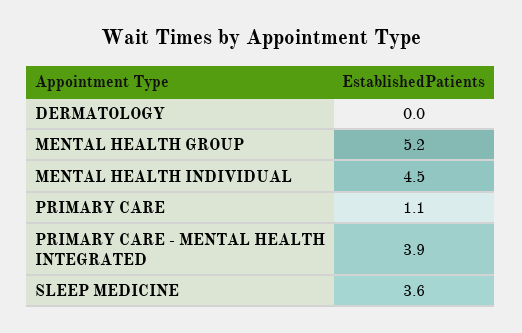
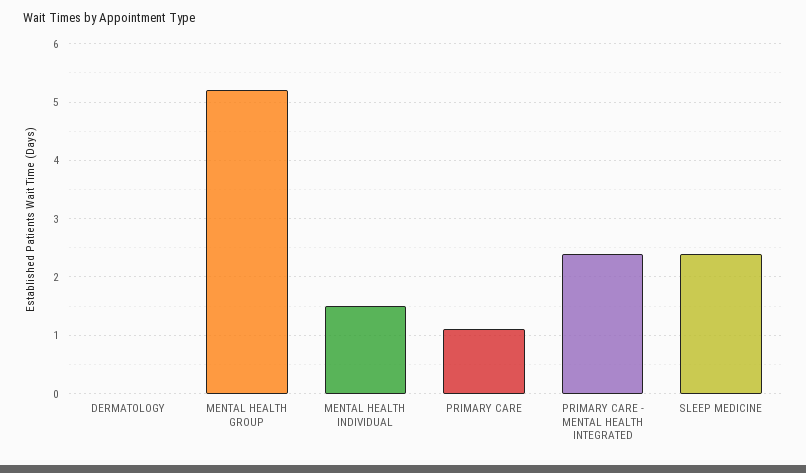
  {
    "DERMATOLOGY": 0,
    "MENTAL HEALTH GROUP": 5.2,
-   "MENTAL HEALTH INDIVIDUAL": 4.5,
+   "MENTAL HEALTH INDIVIDUAL": 1.5,
    "PRIMARY CARE": 1.1,
-   "PRIMARY CARE - MENTAL HEALTH INTEGRATED": 3.9,
+   "PRIMARY CARE - MENTAL HEALTH INTEGRATED": 2.5,
-   "SLEEP MEDICINE": 3.6
+   "SLEEP MEDICINE": 2.5
  }

